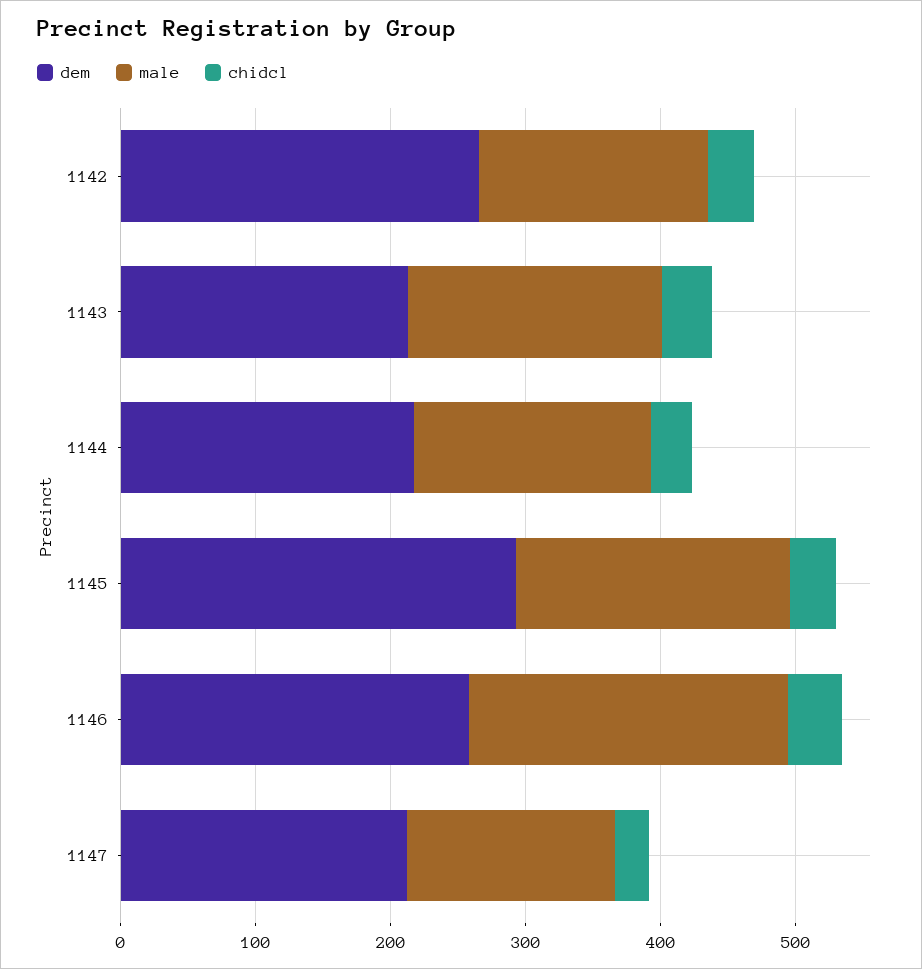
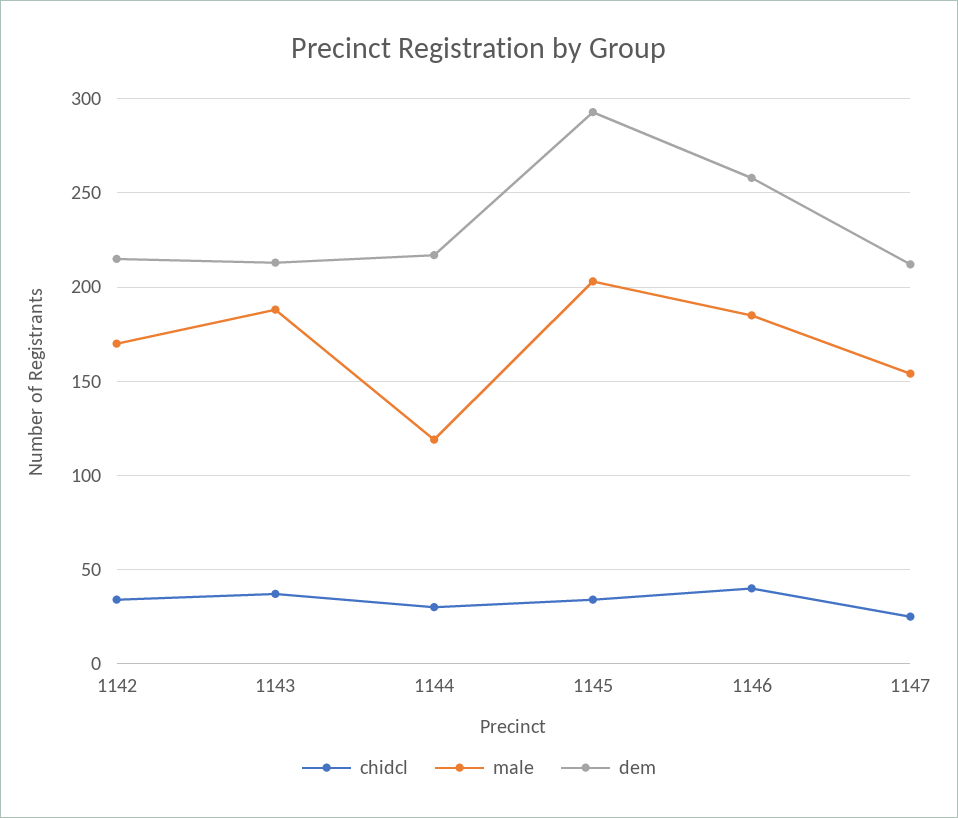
  {
    "dem": {
-     "1142": 260,
+     "1142": 215,
      "1143": 215,
      "1144": 215,
      "1145": 295,
      "1146": 260,
      "1147": 210
    },
    "male": {
      "1142": 170,
      "1143": 190,
-     "1144": 180,
+     "1144": 120,
      "1145": 205,
-     "1146": 240,
+     "1146": 185,
      "1147": 155
    },
    "chidcl": {
      "1142": 35,
      "1143": 35,
      "1144": 30,
      "1145": 35,
      "1146": 40,
      "1147": 25
    }
  }

